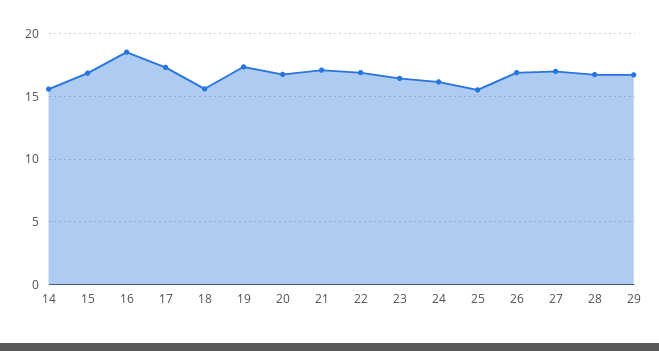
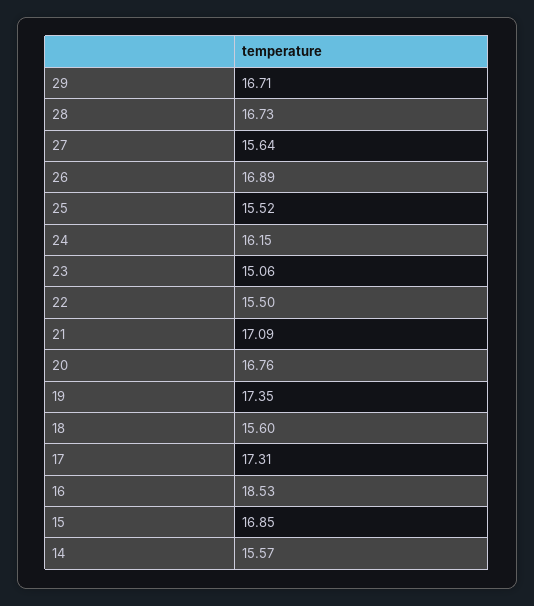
  {
    "14": 15.57,
    "15": 16.85,
    "16": 18.53,
    "17": 17.31,
    "18": 15.6,
    "19": 17.35,
    "20": 16.76,
    "21": 17.09,
-   "22": 17,
+   "22": 15.5,
-   "23": 16.5,
+   "23": 15.06,
    "24": 16.15,
    "25": 15.52,
    "26": 16.89,
-   "27": 17,
+   "27": 15.64,
    "28": 16.73,
    "29": 16.71
  }

